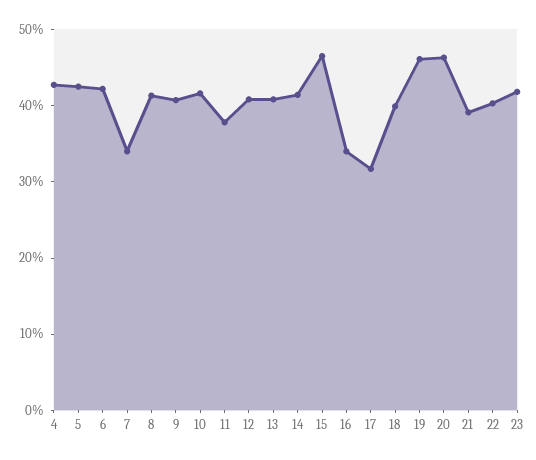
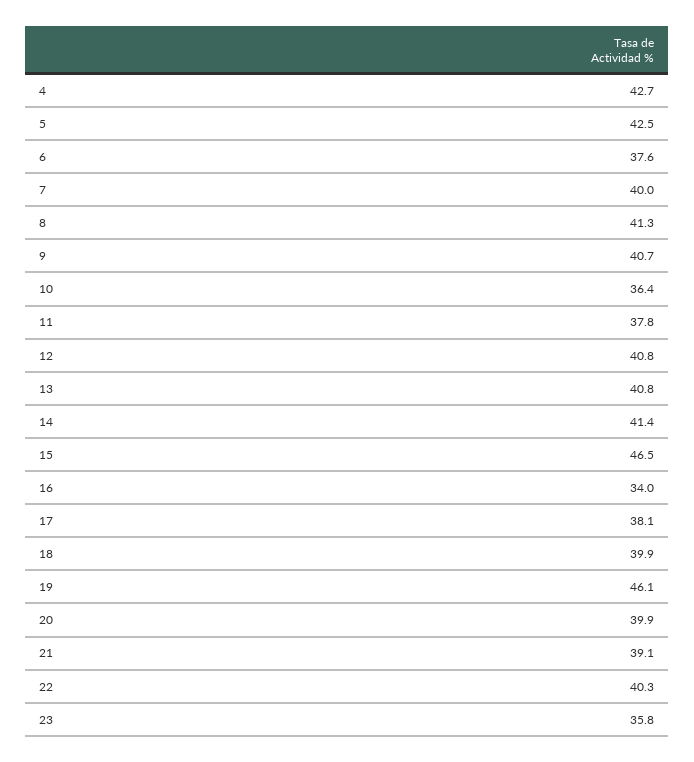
  {
    "4": 42.7,
    "5": 42.5,
-   "6": 42,
+   "6": 37.6,
-   "7": 34,
+   "7": 40,
    "8": 41.3,
    "9": 40.7,
-   "10": 42,
+   "10": 36.4,
    "11": 37.8,
    "12": 40.8,
    "13": 40.8,
    "14": 41.4,
    "15": 46.5,
    "16": 34,
-   "17": 32,
+   "17": 38.1,
    "18": 39.9,
    "19": 46.1,
-   "20": 46,
+   "20": 39.9,
    "21": 39.1,
    "22": 40.3,
-   "23": 42
+   "23": 35.8
  }

